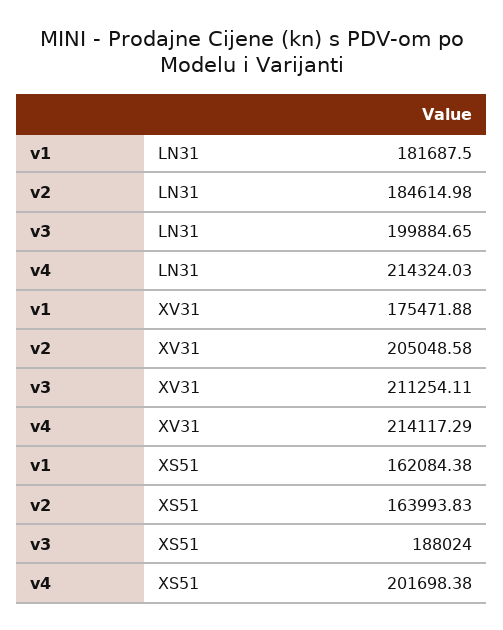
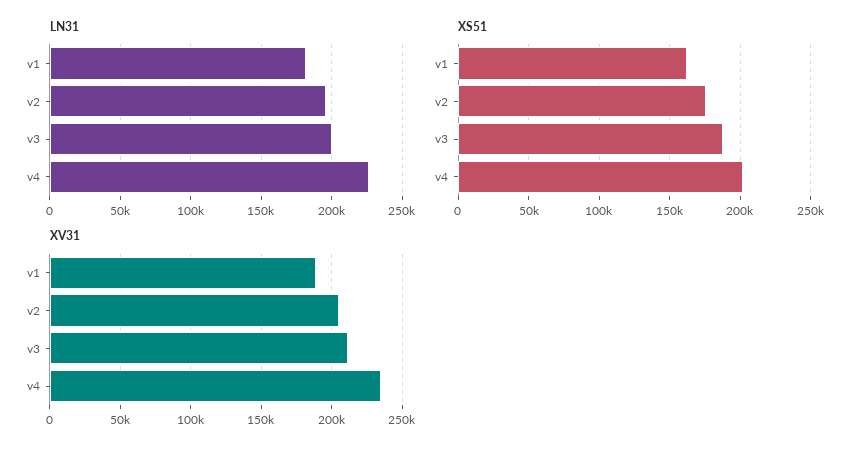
  {
    "LN31": {
      "v1": 181687.5,
-     "v2": 184614.98,
+     "v2": 195000,
      "v3": 199884.65,
-     "v4": 214324.03
+     "v4": 225000
    },
    "XV31": {
-     "v1": 175471.88,
+     "v1": 190000,
      "v2": 205048.58,
      "v3": 211254.11,
-     "v4": 214117.29
+     "v4": 235000
    },
    "XS51": {
      "v1": 162084.38,
-     "v2": 163993.83,
+     "v2": 175000,
      "v3": 188024,
      "v4": 201698.38
    }
  }

